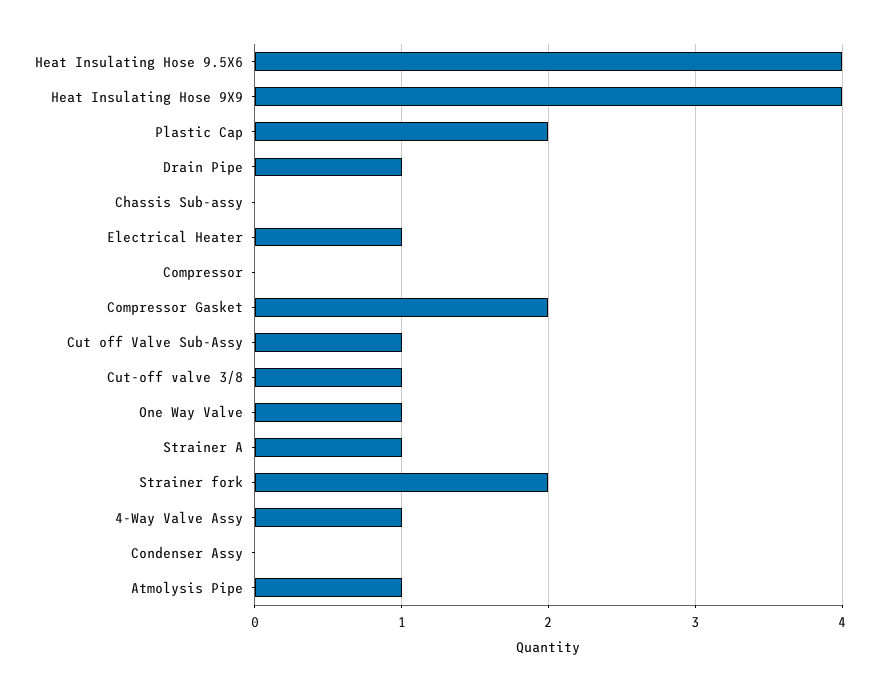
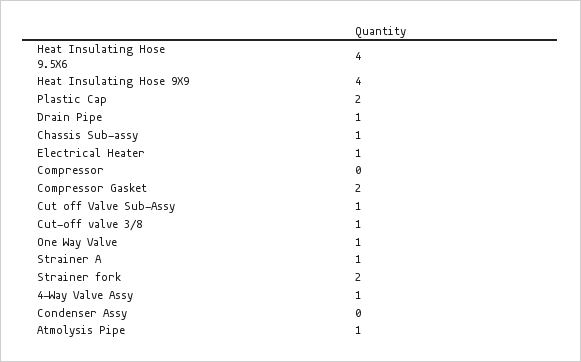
  {
    "Heat Insulating Hose 9.5X6": 4,
    "Heat Insulating Hose 9X9": 4,
    "Plastic Cap": 2,
    "Drain Pipe": 1,
-   "Chassis Sub-assy": 0,
+   "Chassis Sub-assy": 1,
    "Electrical Heater": 1,
    "Compressor": 0,
    "Compressor Gasket": 2,
    "Cut off Valve Sub-Assy": 1,
    "Cut-off valve 3/8": 1,
    "One Way Valve": 1,
    "Strainer A": 1,
    "Strainer fork": 2,
    "4-Way Valve Assy": 1,
    "Condenser Assy": 0,
    "Atmolysis Pipe": 1
  }

